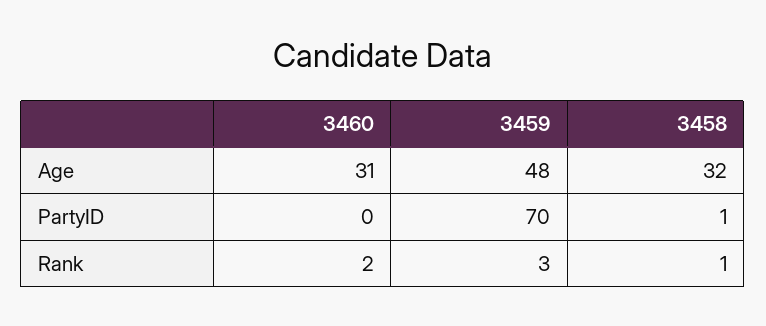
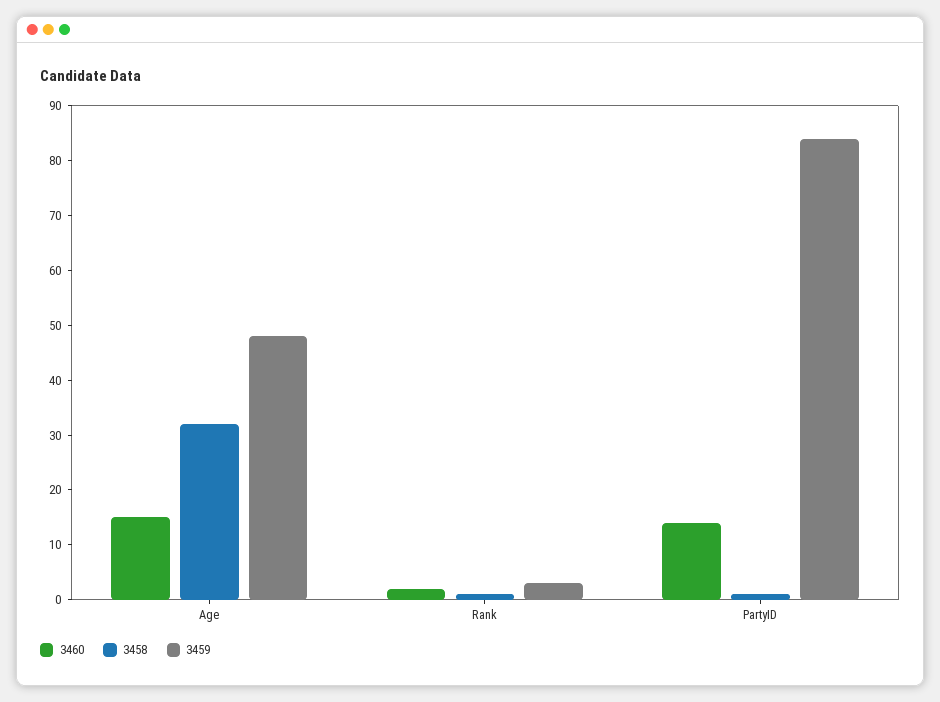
  {
    "3460": {
-     "Age": 31,
+     "Age": 15,
-     "PartyID": 0,
+     "PartyID": 15,
      "Rank": 2
    },
    "3459": {
      "Age": 48,
-     "PartyID": 70,
+     "PartyID": 85,
      "Rank": 3
    },
    "3458": {
      "Age": 32,
      "PartyID": 1,
      "Rank": 1
    }
  }

